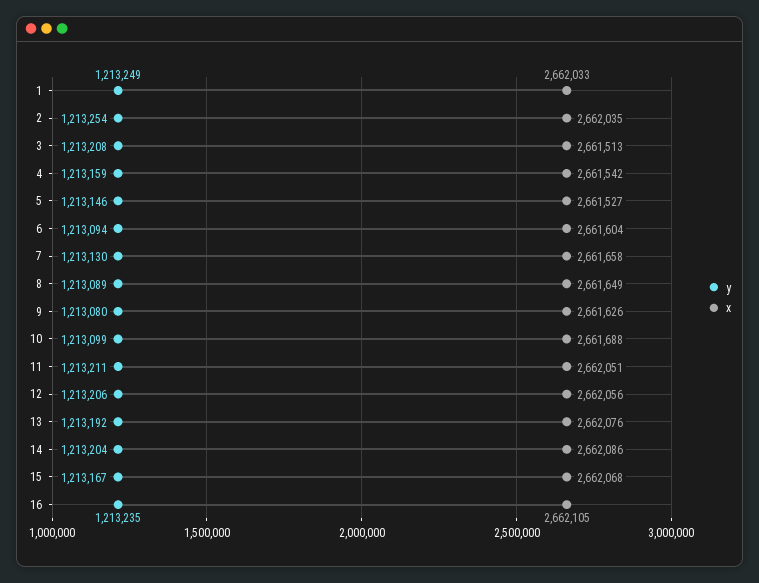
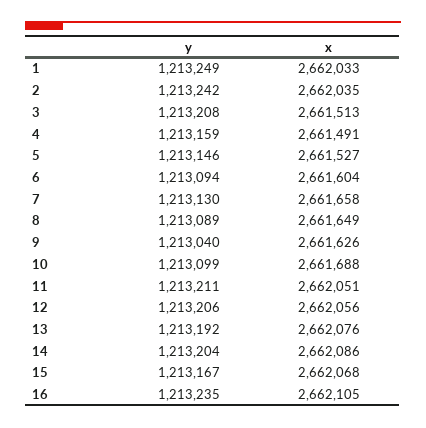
  {
    "y": {
      "1": 1213249,
-     "2": 1213254,
+     "2": 1213242,
      "3": 1213208,
      "4": 1213159,
      "5": 1213146,
      "6": 1213094,
      "7": 1213130,
      "8": 1213089,
-     "9": 1213080,
+     "9": 1213040,
      "10": 1213099,
      "11": 1213211,
      "12": 1213206,
      "13": 1213192,
      "14": 1213204,
      "15": 1213167,
      "16": 1213235
    },
    "x": {
      "1": 2662033,
      "2": 2662035,
      "3": 2661513,
-     "4": 2661542,
+     "4": 2661491,
      "5": 2661527,
      "6": 2661604,
      "7": 2661658,
      "8": 2661649,
      "9": 2661626,
      "10": 2661688,
      "11": 2662051,
      "12": 2662056,
      "13": 2662076,
      "14": 2662086,
      "15": 2662068,
      "16": 2662105
    }
  }

